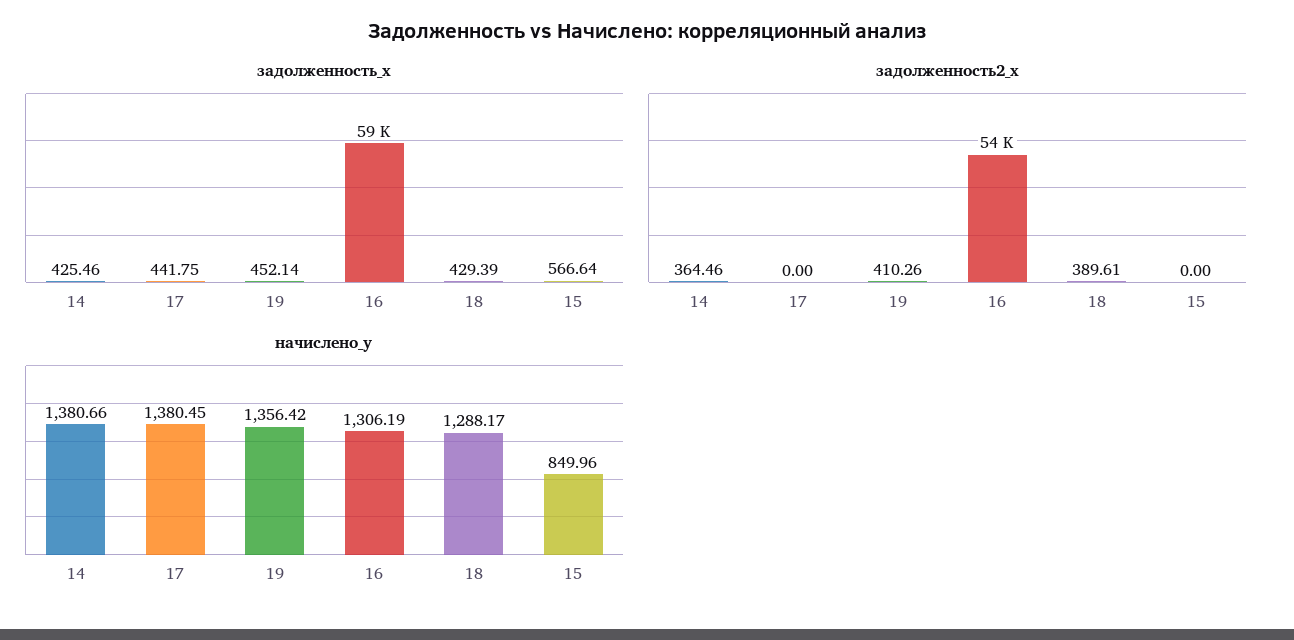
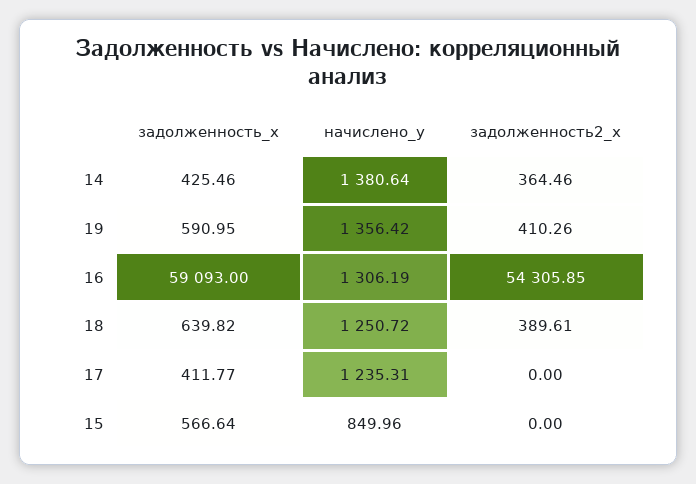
  {
    "задолженность_x": {
      "14": 425.46,
-     "17": 441.75,
+     "17": 411.77,
-     "19": 452.14,
+     "19": 590.95,
      "16": 59093,
-     "18": 429.39,
+     "18": 639.82,
      "15": 566.64
    },
    "задолженность2_x": {
      "14": 364.46,
      "17": 0,
      "19": 410.26,
      "16": 54305.85,
      "18": 389.61,
      "15": 0
    },
    "начислено_y": {
-     "14": 1380.66,
+     "14": 1380.64,
-     "17": 1380.45,
+     "17": 1235.31,
      "19": 1356.42,
      "16": 1306.19,
-     "18": 1288.17,
+     "18": 1250.72,
      "15": 849.96
    }
  }

